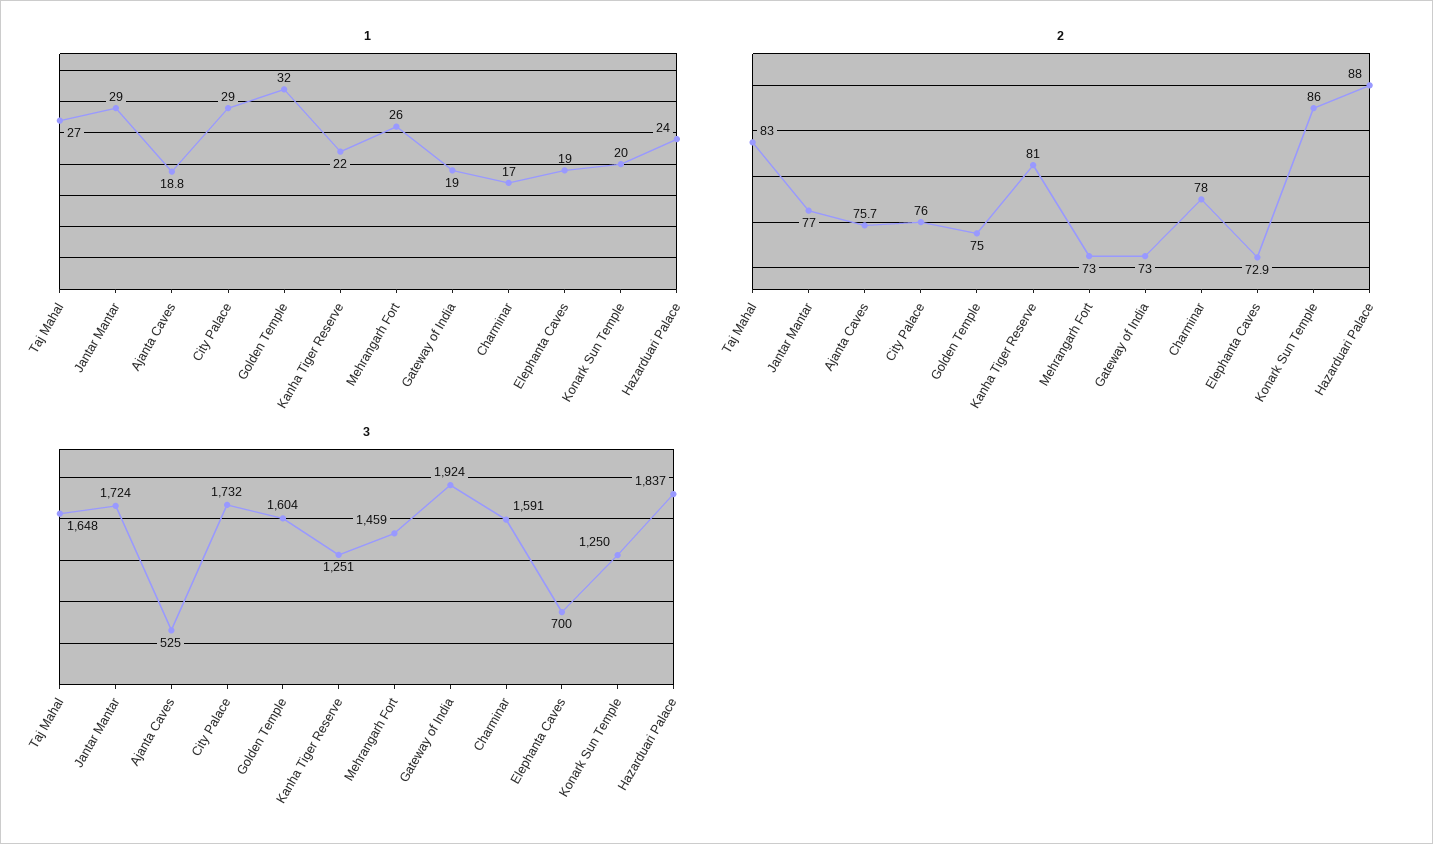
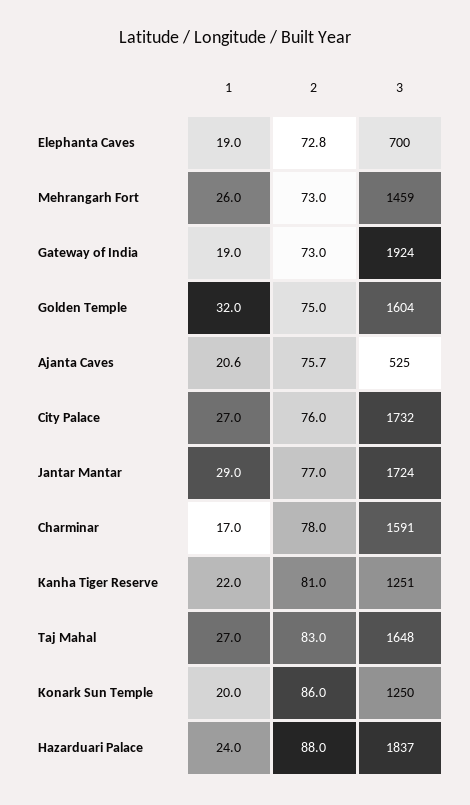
  {
    "1": {
      "Taj Mahal": 27,
      "Jantar Mantar": 29,
-     "Ajanta Caves": 18.8,
+     "Ajanta Caves": 20.6,
-     "City Palace": 29,
+     "City Palace": 27,
      "Golden Temple": 32,
      "Kanha Tiger Reserve": 22,
      "Mehrangarh Fort": 26,
      "Gateway of India": 19,
      "Charminar": 17,
      "Elephanta Caves": 19,
      "Konark Sun Temple": 20,
      "Hazarduari Palace": 24
    },
    "2": {
      "Taj Mahal": 83,
      "Jantar Mantar": 77,
      "Ajanta Caves": 75.7,
      "City Palace": 76,
      "Golden Temple": 75,
      "Kanha Tiger Reserve": 81,
      "Mehrangarh Fort": 73,
      "Gateway of India": 73,
      "Charminar": 78,
-     "Elephanta Caves": 72.9,
+     "Elephanta Caves": 72.8,
      "Konark Sun Temple": 86,
      "Hazarduari Palace": 88
    },
    "3": {
      "Taj Mahal": 1648,
      "Jantar Mantar": 1724,
      "Ajanta Caves": 525,
      "City Palace": 1732,
      "Golden Temple": 1604,
      "Kanha Tiger Reserve": 1251,
      "Mehrangarh Fort": 1459,
      "Gateway of India": 1924,
      "Charminar": 1591,
      "Elephanta Caves": 700,
      "Konark Sun Temple": 1250,
      "Hazarduari Palace": 1837
    }
  }

